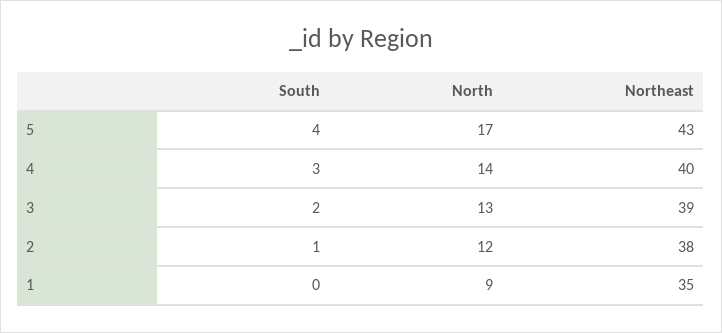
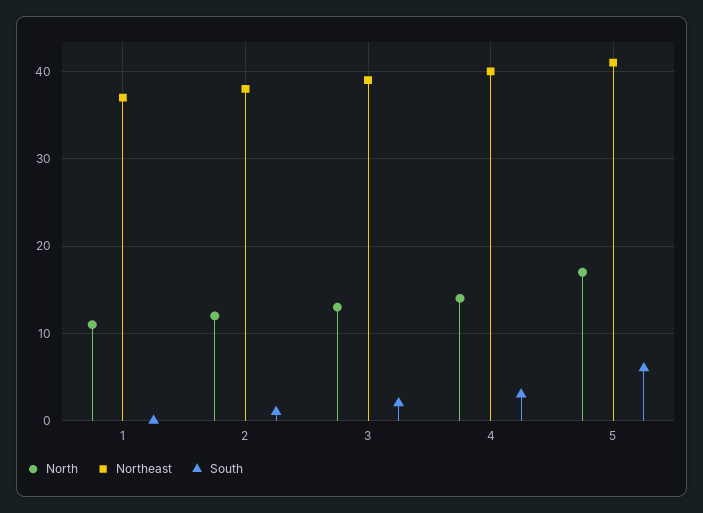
  {
    "South": {
-     "5": 4,
+     "5": 6,
      "4": 3,
      "3": 2,
      "2": 1,
      "1": 0
    },
    "North": {
      "5": 17,
      "4": 14,
      "3": 13,
      "2": 12,
-     "1": 9
+     "1": 11
    },
    "Northeast": {
-     "5": 43,
+     "5": 41,
      "4": 40,
      "3": 39,
      "2": 38,
-     "1": 35
+     "1": 37
    }
  }

